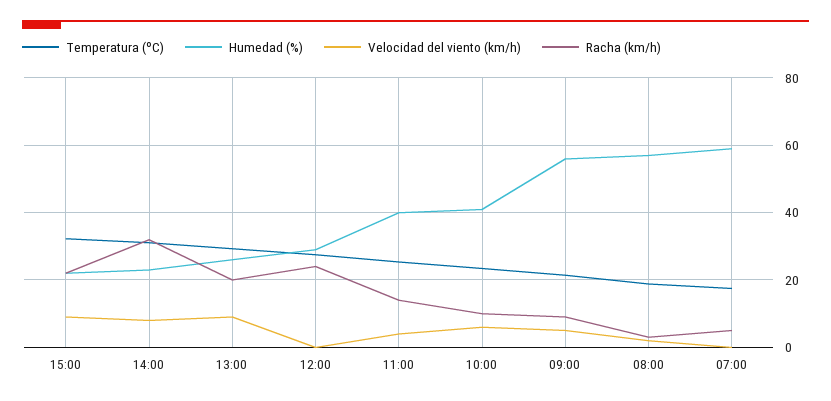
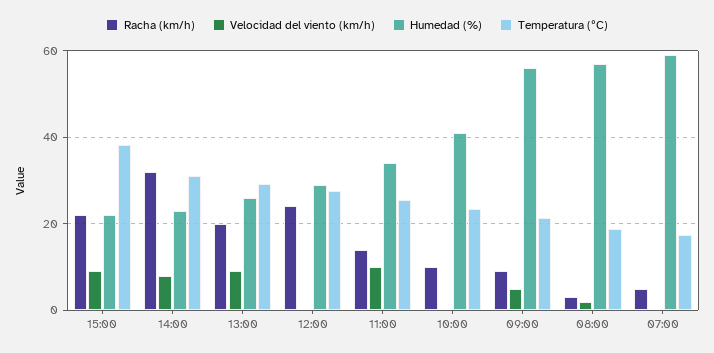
  {
    "Temperatura (ºC)": {
-     "15:00": 32,
+     "15:00": 38,
      "14:00": 32,
      "13:00": 30,
      "12:00": 28,
      "11:00": 26,
      "10:00": 24,
      "09:00": 22,
      "08:00": 18,
      "07:00": 18
    },
    "Humedad (%)": {
      "15:00": 22,
      "14:00": 24,
      "13:00": 26,
      "12:00": 30,
-     "11:00": 40,
+     "11:00": 34,
      "10:00": 42,
      "09:00": 56,
      "08:00": 58,
      "07:00": 60
    },
    "Velocidad del viento (km/h)": {
      "15:00": 10,
      "14:00": 8,
      "13:00": 10,
      "12:00": 0,
-     "11:00": 4,
+     "11:00": 10,
-     "10:00": 6,
+     "10:00": 0,
      "09:00": 6,
      "08:00": 2,
      "07:00": 0
    },
    "Racha (km/h)": {
      "15:00": 22,
      "14:00": 32,
      "13:00": 20,
      "12:00": 24,
      "11:00": 14,
      "10:00": 10,
      "09:00": 10,
      "08:00": 4,
      "07:00": 6
    }
  }

